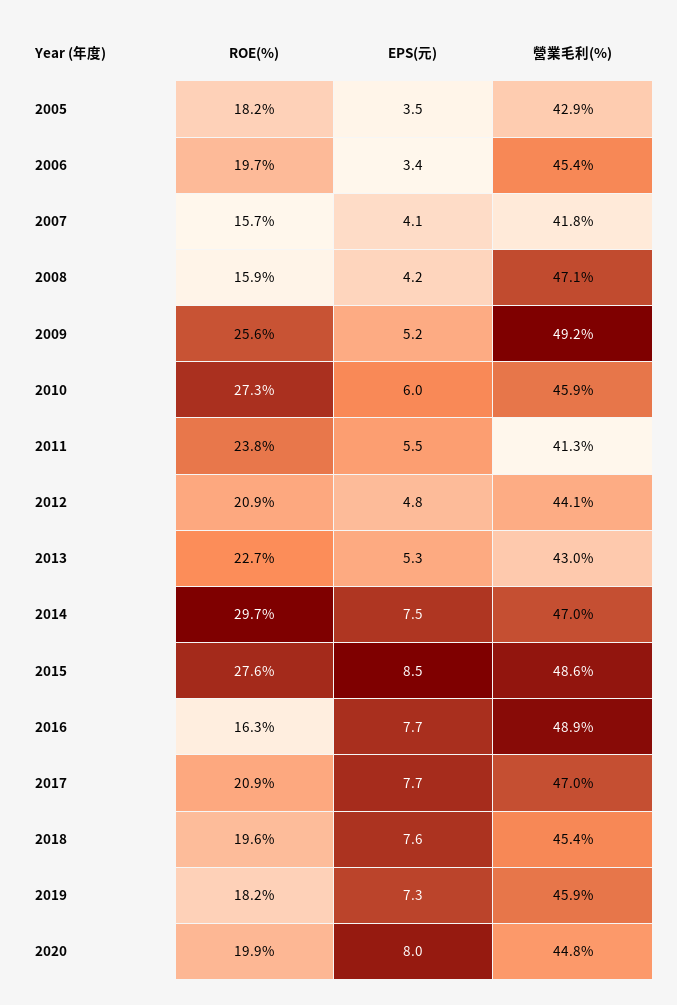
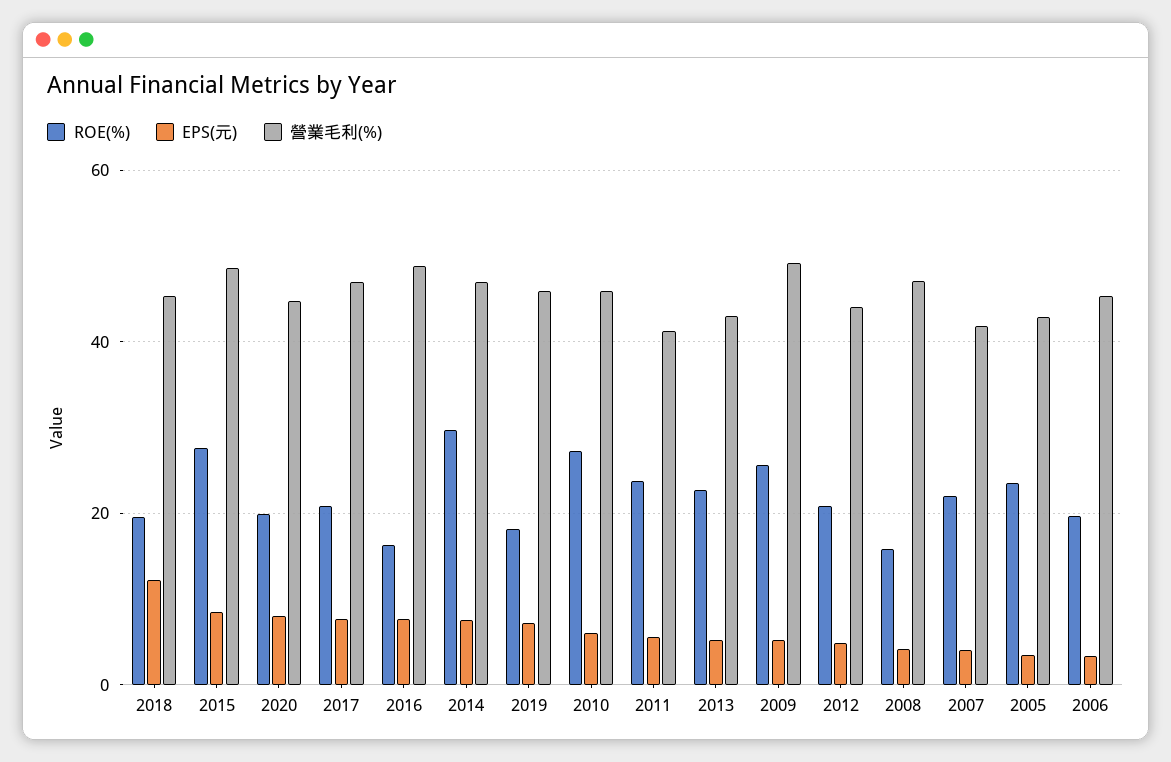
  {
    "ROE(%)": {
-     "2005": 18.2,
+     "2005": 24,
      "2006": 19.7,
-     "2007": 15.7,
+     "2007": 22,
      "2008": 15.9,
      "2009": 25.6,
      "2010": 27.3,
      "2011": 23.8,
      "2012": 20.9,
      "2013": 22.7,
      "2014": 29.7,
      "2015": 27.6,
      "2016": 16.3,
      "2017": 20.9,
      "2018": 19.6,
      "2019": 18.2,
      "2020": 19.9
    },
    "EPS(元)": {
      "2005": 3.5,
      "2006": 3.4,
      "2007": 4.1,
      "2008": 4.2,
      "2009": 5.2,
      "2010": 6,
      "2011": 5.5,
      "2012": 4.8,
      "2013": 5.3,
      "2014": 7.5,
      "2015": 8.5,
      "2016": 7.7,
      "2017": 7.7,
-     "2018": 7.6,
+     "2018": 12,
      "2019": 7.3,
      "2020": 8
    },
    "營業毛利(%)": {
      "2005": 42.9,
      "2006": 45.4,
      "2007": 41.8,
      "2008": 47.1,
      "2009": 49.2,
      "2010": 45.9,
      "2011": 41.3,
      "2012": 44.1,
      "2013": 43,
      "2014": 47,
      "2015": 48.6,
      "2016": 48.9,
      "2017": 47,
      "2018": 45.4,
      "2019": 45.9,
      "2020": 44.8
    }
  }

